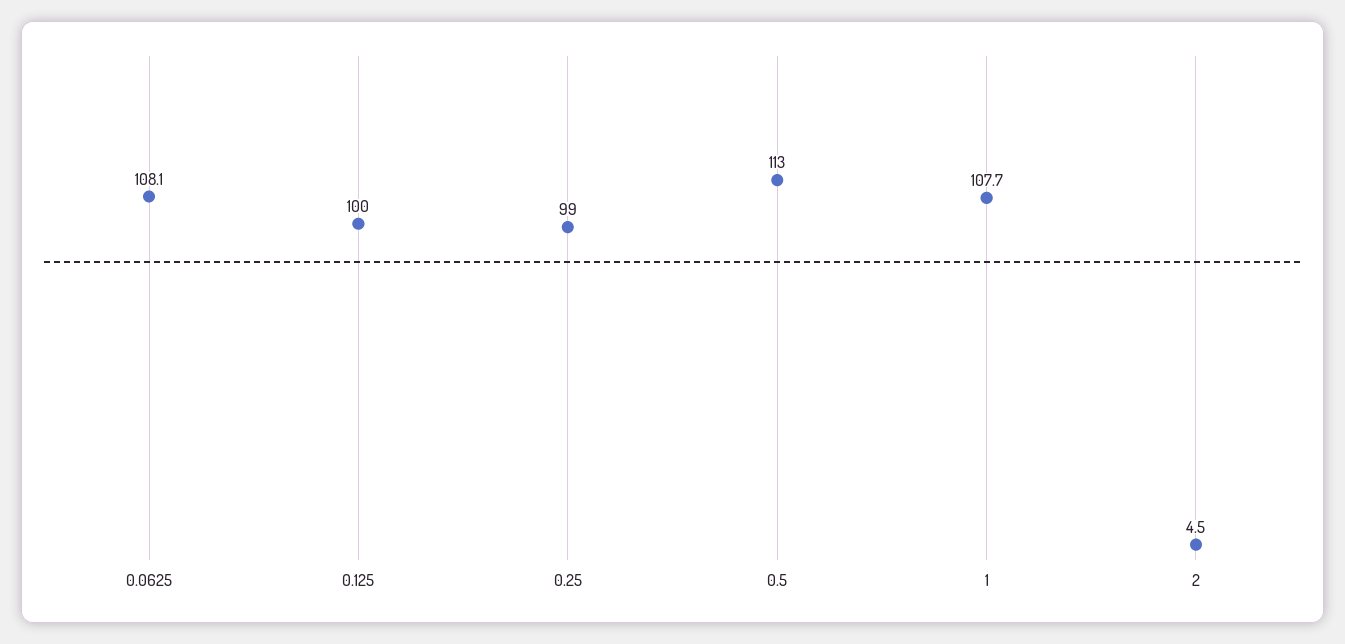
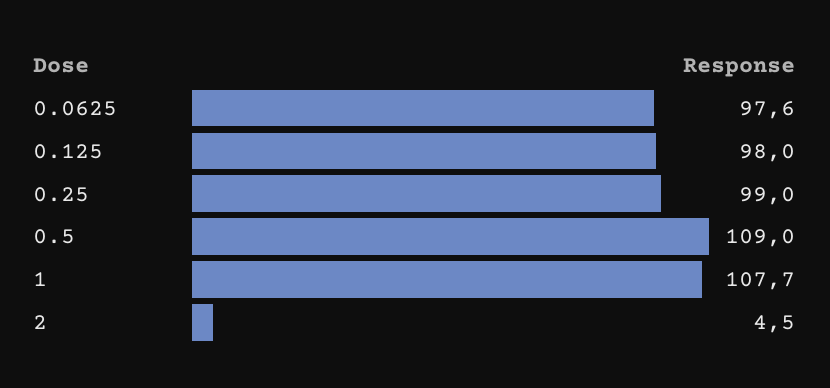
  {
-   "0.0625": 108.1,
+   "0.0625": 97.6,
-   "0.125": 100,
+   "0.125": 98,
    "0.25": 99,
-   "0.5": 113,
+   "0.5": 109,
    "1": 107.7,
    "2": 4.5
  }

